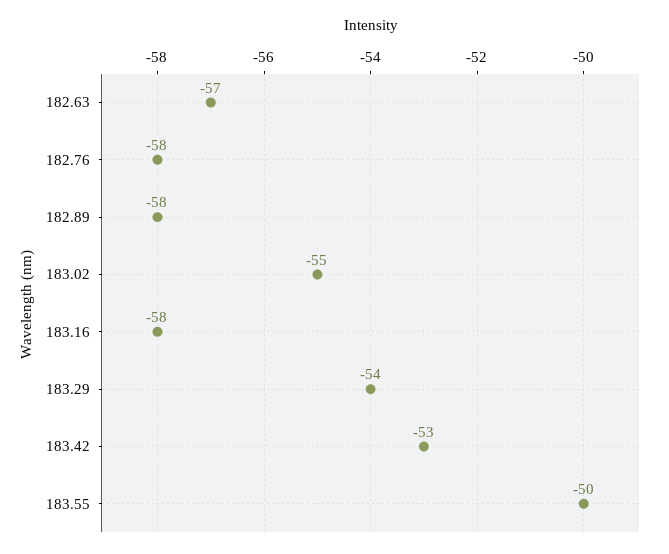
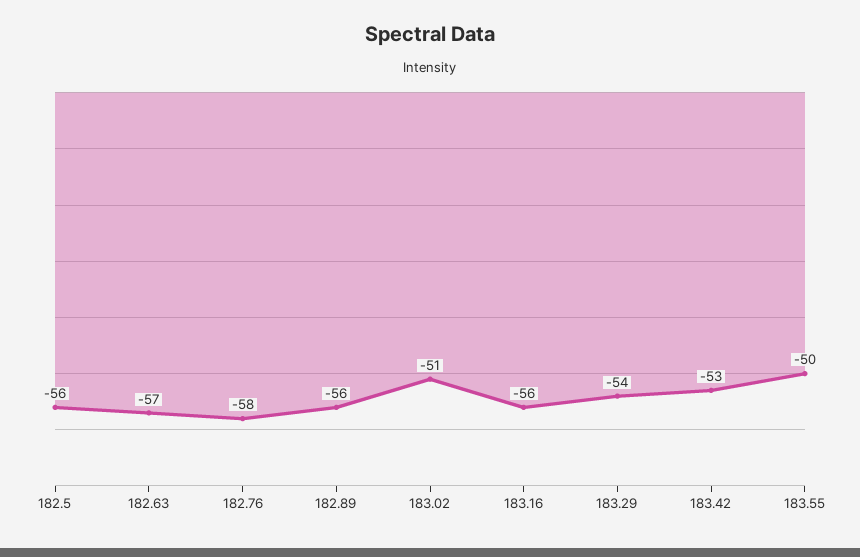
  {
    "182.63": -57,
    "182.76": -58,
-   "182.89": -58,
+   "182.89": -56,
-   "183.02": -55,
+   "183.02": -51,
-   "183.16": -58,
+   "183.16": -56,
    "183.29": -54,
    "183.42": -53,
-   "183.55": -50
+   "183.55": -50,
+   "182.5": -56
  }

